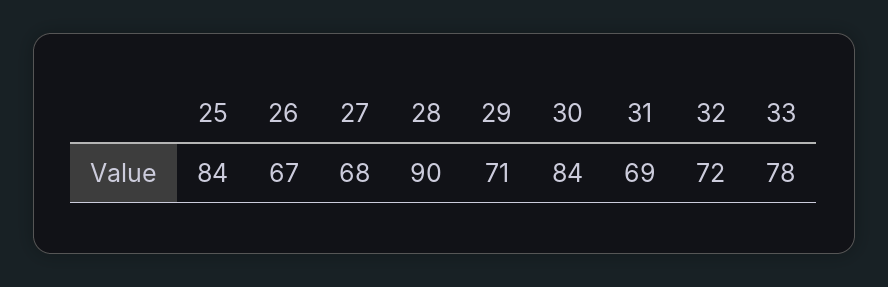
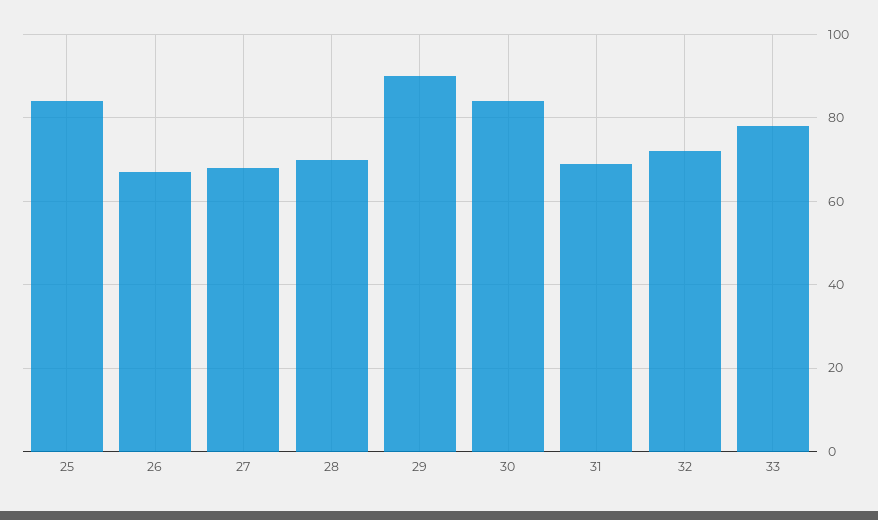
  {
    "25": 84,
    "26": 67,
    "27": 68,
-   "28": 90,
+   "28": 70,
-   "29": 71,
+   "29": 90,
    "30": 84,
    "31": 69,
    "32": 72,
    "33": 78
  }

